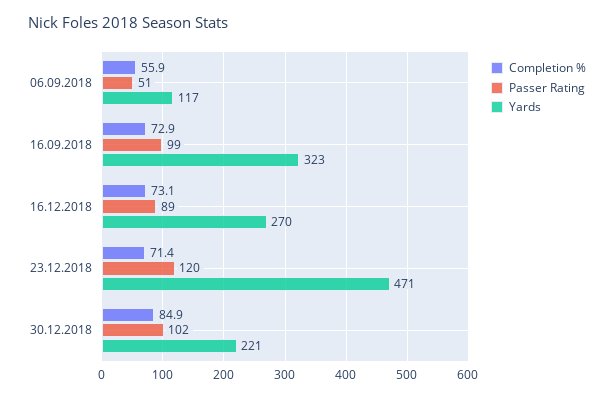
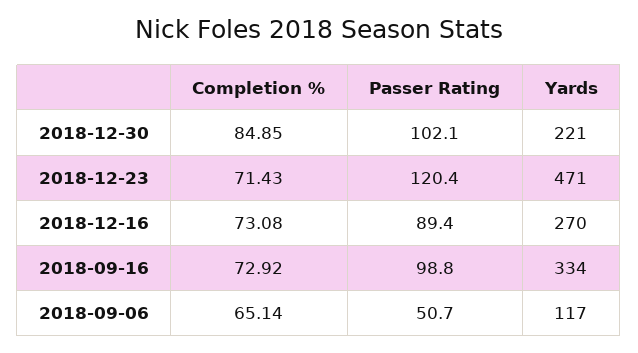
  {
    "Completion %": {
-     "06.09.2018": 55.9,
+     "06.09.2018": 65.14,
      "16.09.2018": 72.92,
      "16.12.2018": 73.08,
      "23.12.2018": 71.43,
      "30.12.2018": 84.85
    },
    "Passer Rating": {
      "06.09.2018": 50.7,
      "16.09.2018": 98.8,
      "16.12.2018": 89.4,
      "23.12.2018": 120.4,
      "30.12.2018": 102.1
    },
    "Yards": {
      "06.09.2018": 117,
-     "16.09.2018": 323,
+     "16.09.2018": 334,
      "16.12.2018": 270,
      "23.12.2018": 471,
      "30.12.2018": 221
    }
  }

